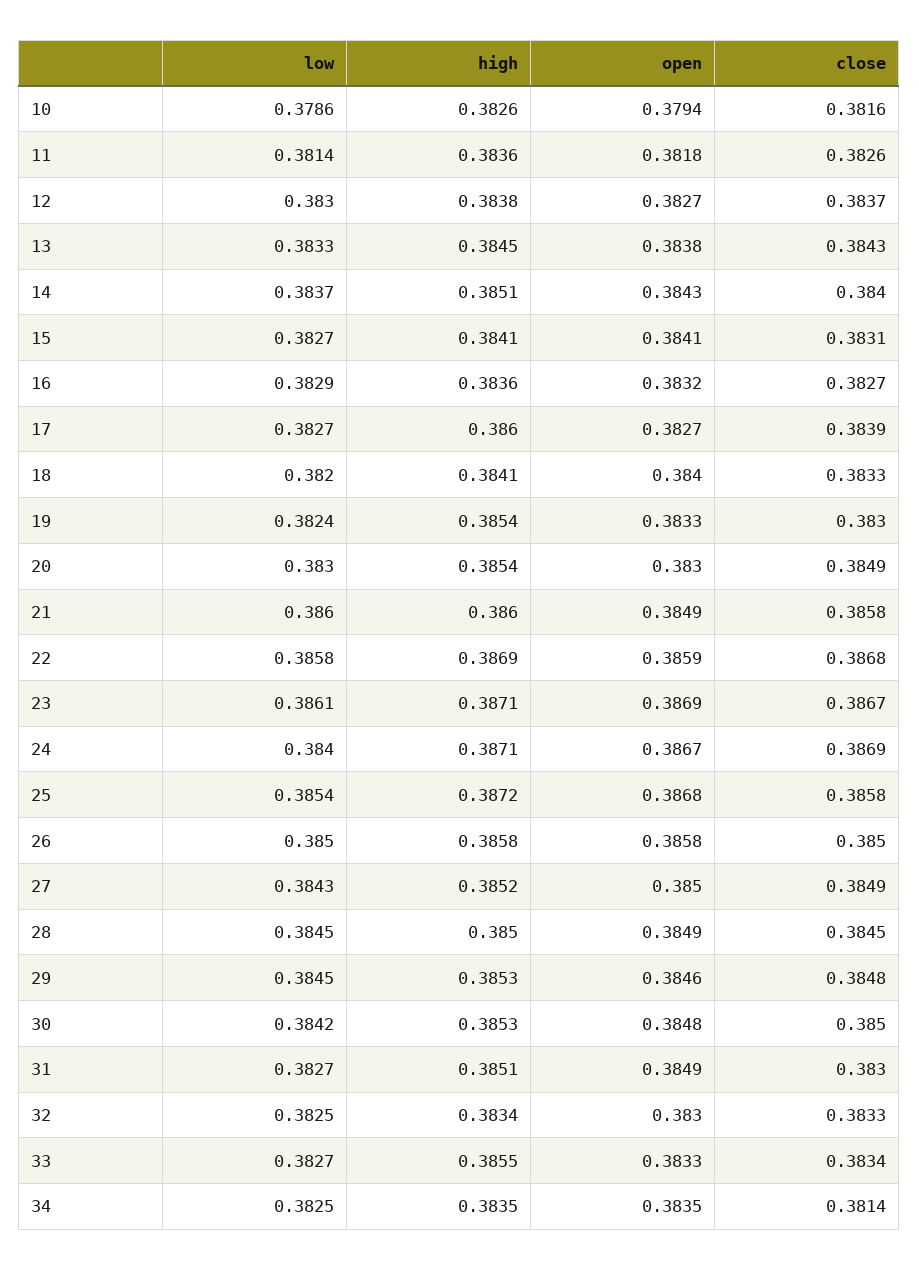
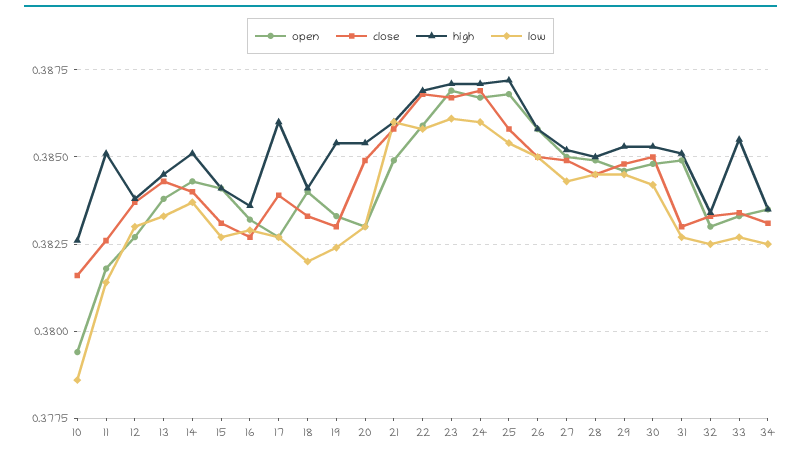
  {
    "low": {
      "10": 0.3786,
      "11": 0.3814,
      "12": 0.383,
      "13": 0.3833,
      "14": 0.3837,
      "15": 0.3827,
      "16": 0.3829,
      "17": 0.3827,
      "18": 0.382,
      "19": 0.3824,
      "20": 0.383,
      "21": 0.386,
      "22": 0.3858,
      "23": 0.3861,
-     "24": 0.384,
+     "24": 0.386,
      "25": 0.3854,
      "26": 0.385,
      "27": 0.3843,
      "28": 0.3845,
      "29": 0.3845,
      "30": 0.3842,
      "31": 0.3827,
      "32": 0.3825,
      "33": 0.3827,
      "34": 0.3825
    },
    "high": {
      "10": 0.3826,
-     "11": 0.3836,
+     "11": 0.385,
      "12": 0.3838,
      "13": 0.3845,
      "14": 0.3851,
      "15": 0.3841,
      "16": 0.3836,
      "17": 0.386,
      "18": 0.3841,
      "19": 0.3854,
      "20": 0.3854,
      "21": 0.386,
      "22": 0.3869,
      "23": 0.3871,
      "24": 0.3871,
      "25": 0.3872,
      "26": 0.3858,
      "27": 0.3852,
      "28": 0.385,
      "29": 0.3853,
      "30": 0.3853,
      "31": 0.3851,
      "32": 0.3834,
      "33": 0.3855,
      "34": 0.3835
    },
    "open": {
      "10": 0.3794,
      "11": 0.3818,
      "12": 0.3827,
      "13": 0.3838,
      "14": 0.3843,
      "15": 0.3841,
      "16": 0.3832,
      "17": 0.3827,
      "18": 0.384,
      "19": 0.3833,
      "20": 0.383,
      "21": 0.3849,
      "22": 0.3859,
      "23": 0.3869,
      "24": 0.3867,
      "25": 0.3868,
      "26": 0.3858,
      "27": 0.385,
      "28": 0.3849,
      "29": 0.3846,
      "30": 0.3848,
      "31": 0.3849,
      "32": 0.383,
      "33": 0.3833,
      "34": 0.3835
    },
    "close": {
      "10": 0.3816,
      "11": 0.3826,
      "12": 0.3837,
      "13": 0.3843,
      "14": 0.384,
      "15": 0.3831,
      "16": 0.3827,
      "17": 0.3839,
      "18": 0.3833,
      "19": 0.383,
      "20": 0.3849,
      "21": 0.3858,
      "22": 0.3868,
      "23": 0.3867,
      "24": 0.3869,
      "25": 0.3858,
      "26": 0.385,
      "27": 0.3849,
      "28": 0.3845,
      "29": 0.3848,
      "30": 0.385,
      "31": 0.383,
      "32": 0.3833,
      "33": 0.3834,
-     "34": 0.3814
+     "34": 0.383
    }
  }

